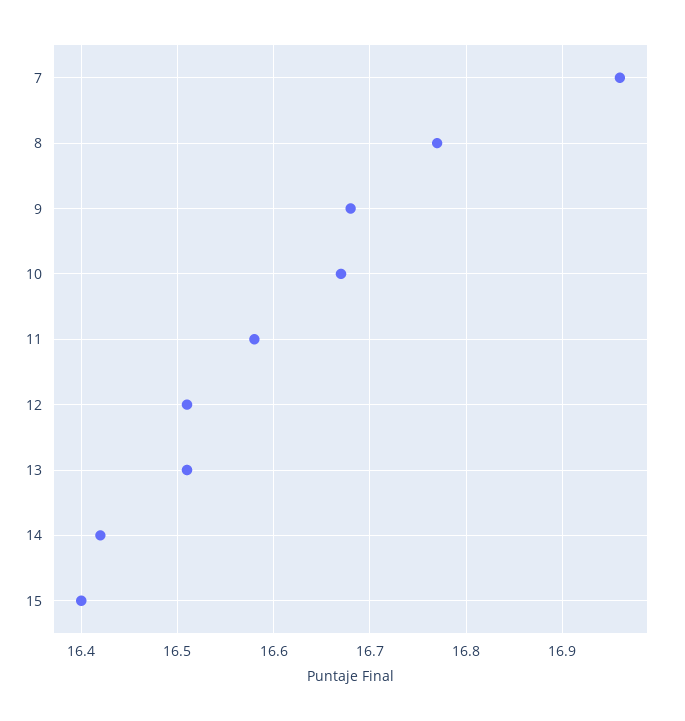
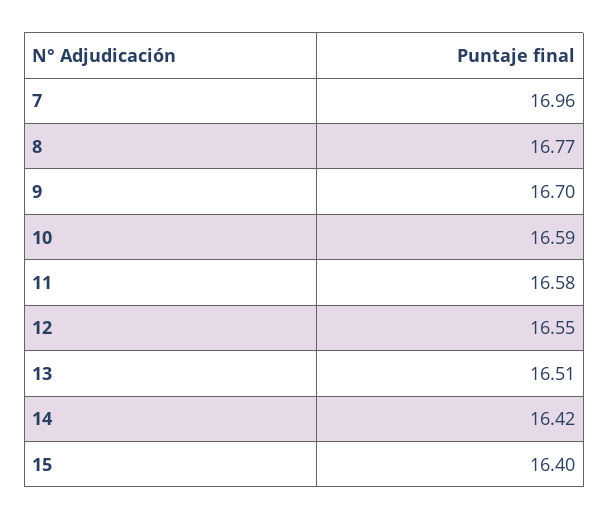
  {
    "7": 16.96,
    "8": 16.77,
-   "9": 16.68,
+   "9": 16.7,
-   "10": 16.67,
+   "10": 16.59,
    "11": 16.58,
-   "12": 16.51,
+   "12": 16.55,
    "13": 16.51,
    "14": 16.42,
    "15": 16.4
  }

